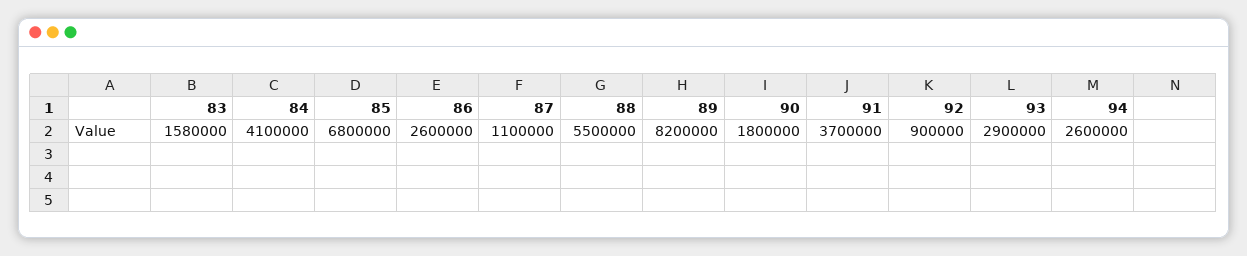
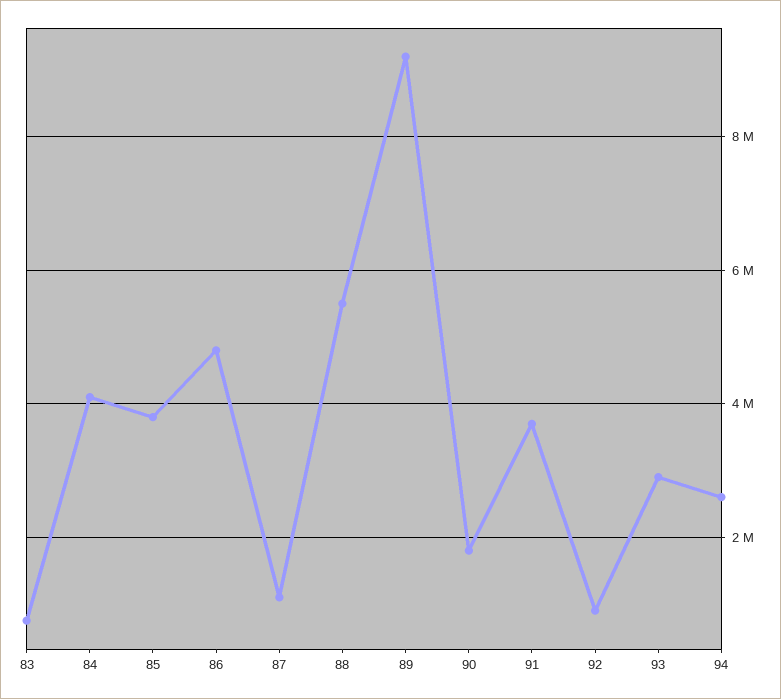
  {
-   "83": 1580000,
+   "83": 800000,
    "84": 4100000,
-   "85": 6800000,
+   "85": 3800000,
-   "86": 2600000,
+   "86": 4800000,
    "87": 1100000,
    "88": 5500000,
-   "89": 8200000,
+   "89": 9200000,
    "90": 1800000,
    "91": 3700000,
    "92": 900000,
    "93": 2900000,
    "94": 2600000
  }

